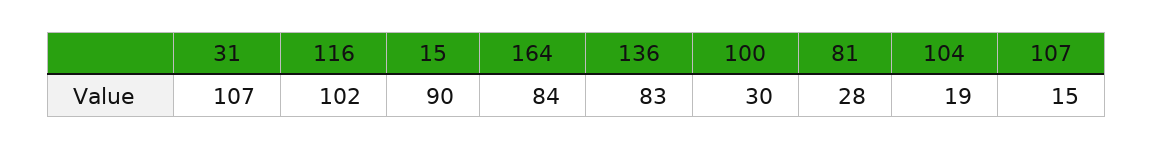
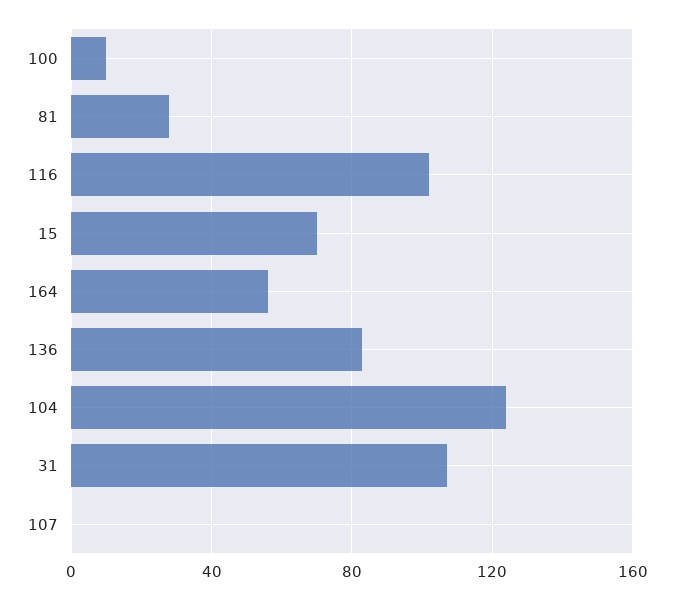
  {
    "31": 107,
    "116": 102,
-   "15": 90,
+   "15": 70,
-   "164": 84,
+   "164": 55,
    "136": 83,
-   "100": 30,
+   "100": 10,
    "81": 28,
-   "104": 19,
+   "104": 125,
-   "107": 15
+   "107": 0
  }

